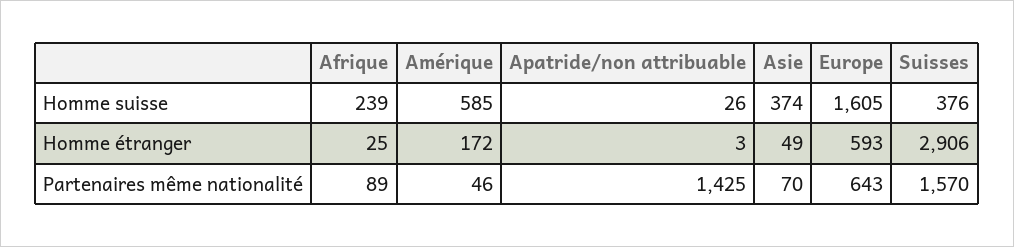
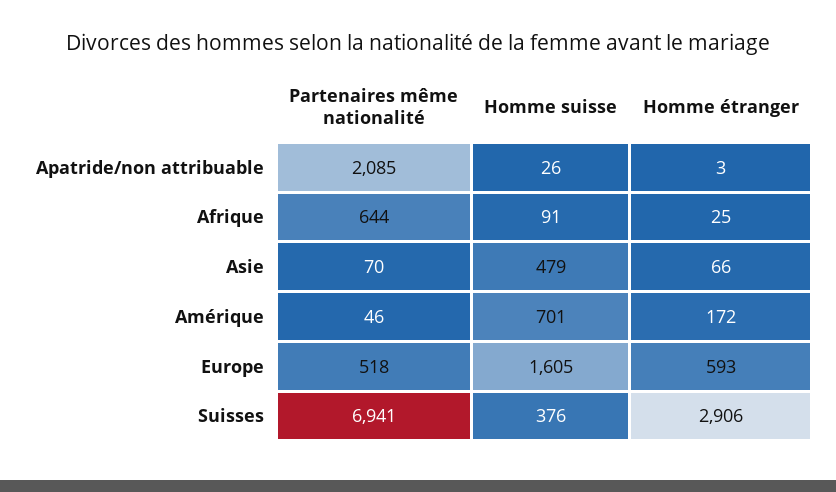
  {
    "Afrique": {
-     "Homme suisse": 239,
+     "Homme suisse": 91,
      "Homme étranger": 25,
-     "Partenaires même nationalité": 89
+     "Partenaires même nationalité": 644
    },
    "Amérique": {
-     "Homme suisse": 585,
+     "Homme suisse": 701,
      "Homme étranger": 172,
      "Partenaires même nationalité": 46
    },
    "Apatride/non attribuable": {
      "Homme suisse": 26,
      "Homme étranger": 3,
-     "Partenaires même nationalité": 1425
+     "Partenaires même nationalité": 2085
    },
    "Asie": {
-     "Homme suisse": 374,
+     "Homme suisse": 479,
-     "Homme étranger": 49,
+     "Homme étranger": 66,
      "Partenaires même nationalité": 70
    },
    "Europe": {
      "Homme suisse": 1605,
      "Homme étranger": 593,
-     "Partenaires même nationalité": 643
+     "Partenaires même nationalité": 518
    },
    "Suisses": {
      "Homme suisse": 376,
      "Homme étranger": 2906,
-     "Partenaires même nationalité": 1570
+     "Partenaires même nationalité": 6941
    }
  }

